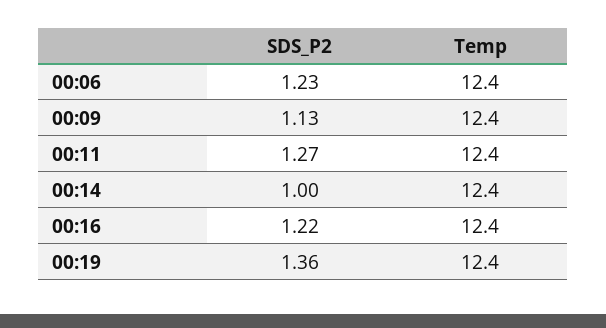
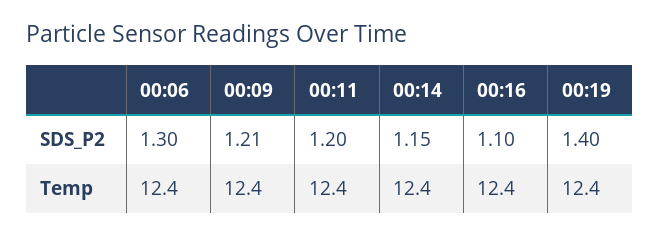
  {
    "SDS_P2": {
-     "00:06": 1.23,
+     "00:06": 1.3,
-     "00:09": 1.13,
+     "00:09": 1.21,
-     "00:11": 1.27,
+     "00:11": 1.2,
-     "00:14": 1,
+     "00:14": 1.15,
-     "00:16": 1.22,
+     "00:16": 1.1,
-     "00:19": 1.36
+     "00:19": 1.4
    },
    "Temp": {
      "00:06": 12.4,
      "00:09": 12.4,
      "00:11": 12.4,
      "00:14": 12.4,
      "00:16": 12.4,
      "00:19": 12.4
    }
  }

